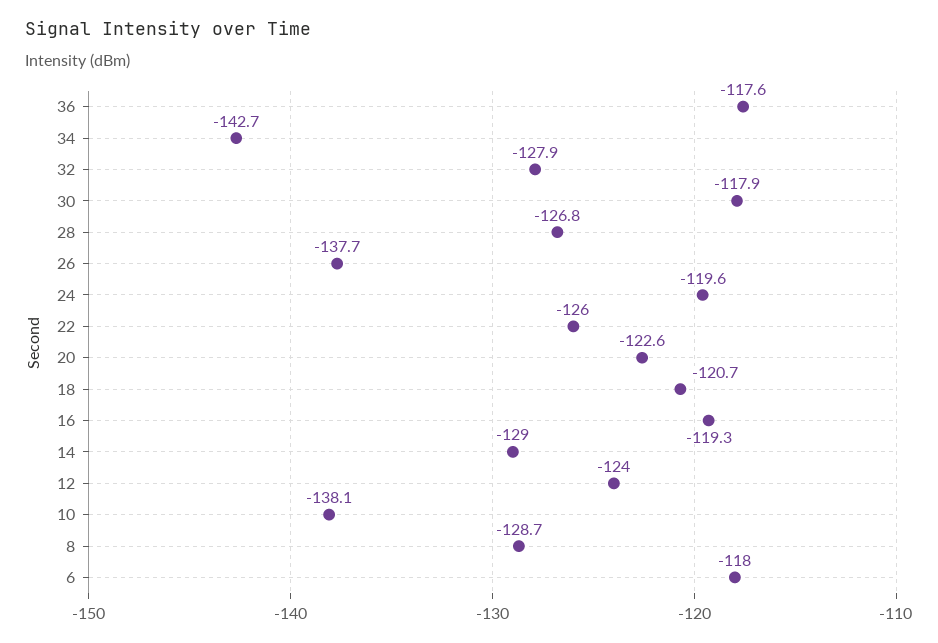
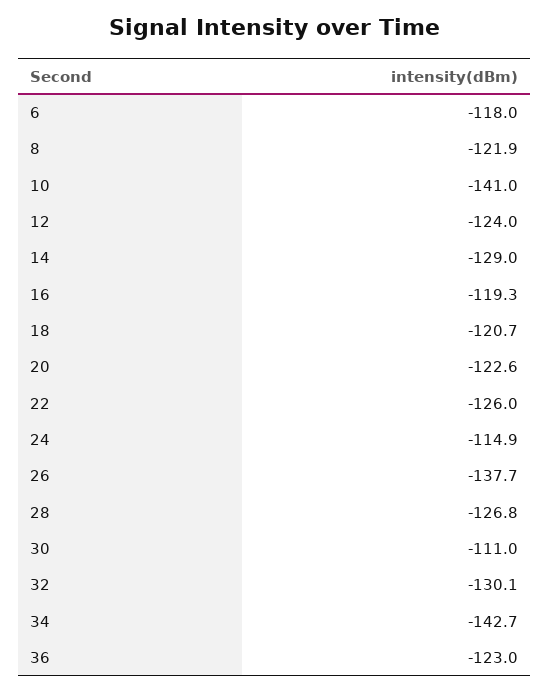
  {
-   "36": -117.6,
+   "36": -123,
    "34": -142.7,
-   "32": -127.9,
+   "32": -130.1,
-   "30": -117.9,
+   "30": -111,
    "28": -126.8,
    "26": -137.7,
-   "24": -119.6,
+   "24": -114.9,
    "22": -126,
    "20": -122.6,
    "18": -120.7,
    "16": -119.3,
    "14": -129,
    "12": -124,
-   "10": -138.1,
+   "10": -141,
-   "8": -128.7,
+   "8": -121.9,
    "6": -118
  }

